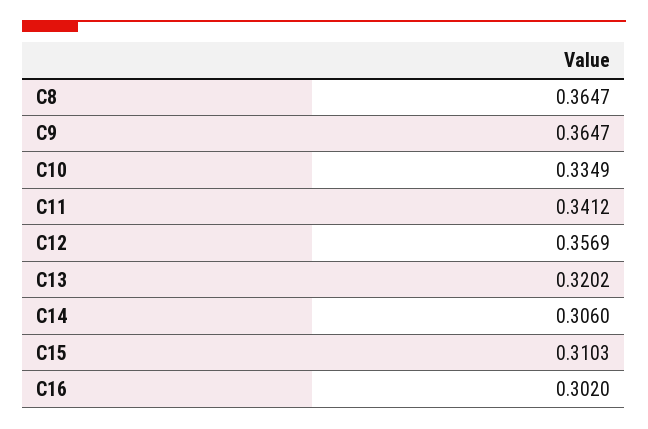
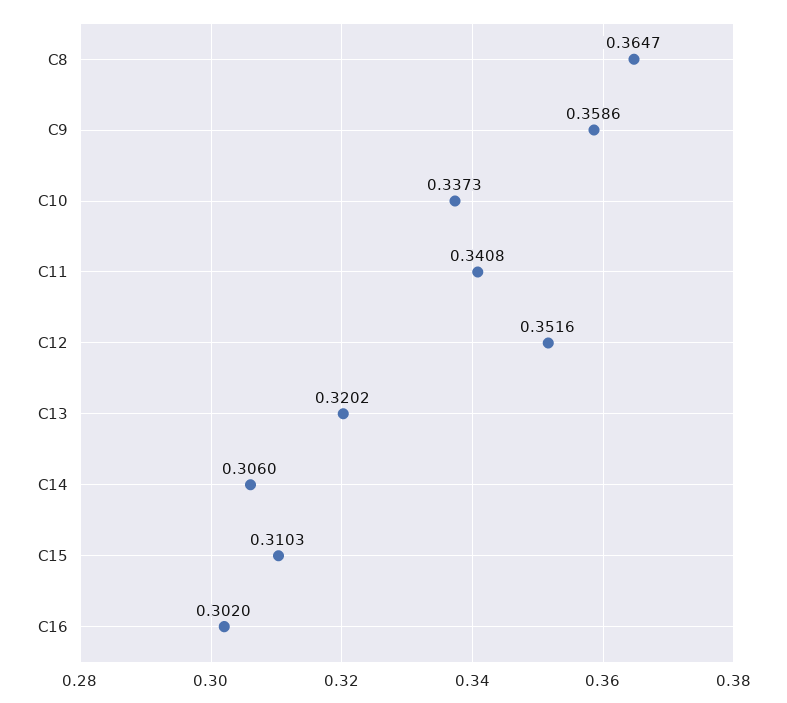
  {
    "C8": 0.3647,
-   "C9": 0.3647,
+   "C9": 0.3586,
-   "C10": 0.3349,
+   "C10": 0.3373,
-   "C11": 0.3412,
+   "C11": 0.3408,
-   "C12": 0.3569,
+   "C12": 0.3516,
    "C13": 0.3202,
    "C14": 0.306,
    "C15": 0.3103,
    "C16": 0.302
  }

